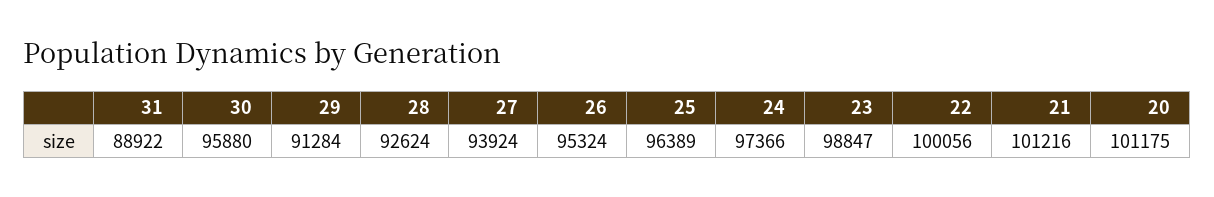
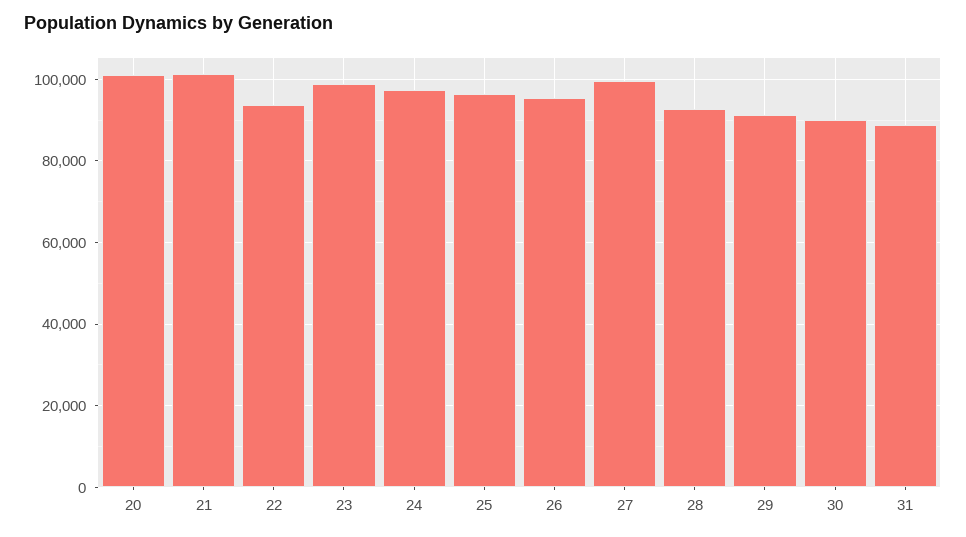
  {
    "31": 88922,
-   "30": 95880,
+   "30": 90000,
    "29": 91284,
    "28": 92624,
-   "27": 93924,
+   "27": 100000,
    "26": 95324,
    "25": 96389,
    "24": 97366,
    "23": 98847,
-   "22": 100056,
+   "22": 94000,
    "21": 101216,
    "20": 101175
  }

